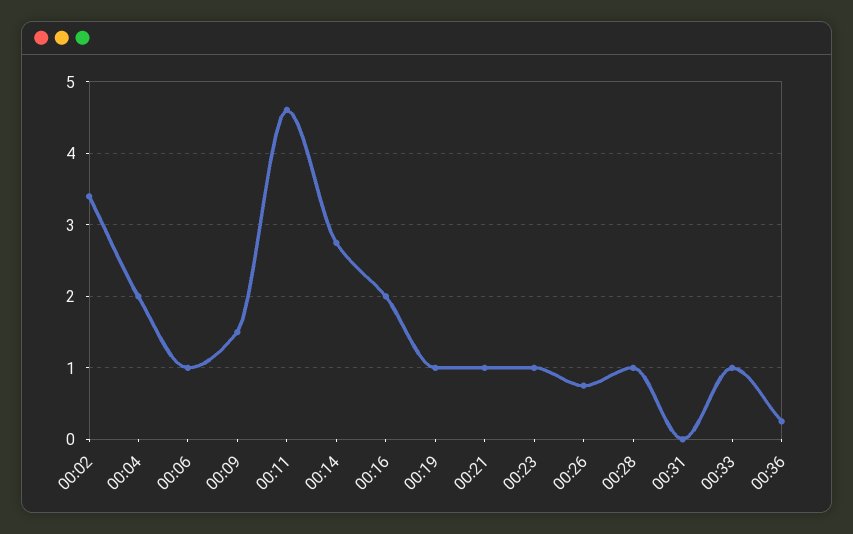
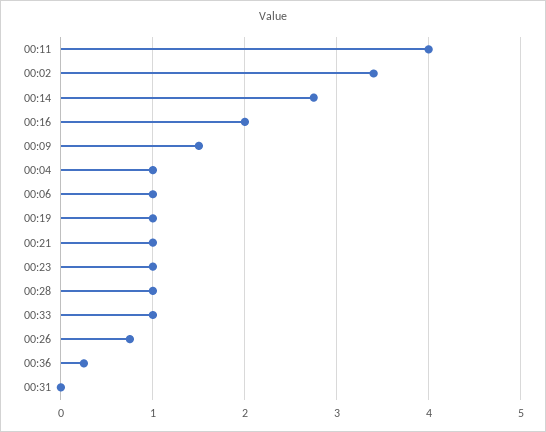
  {
    "00:02": 3.4,
-   "00:04": 2,
+   "00:04": 1,
    "00:06": 1,
    "00:09": 1.5,
-   "00:11": 4.6,
+   "00:11": 4,
    "00:14": 2.8,
    "00:16": 2,
    "00:19": 1,
    "00:21": 1,
    "00:23": 1,
    "00:26": 0.8,
    "00:28": 1,
    "00:31": 0,
    "00:33": 1,
    "00:36": 0.3
  }

